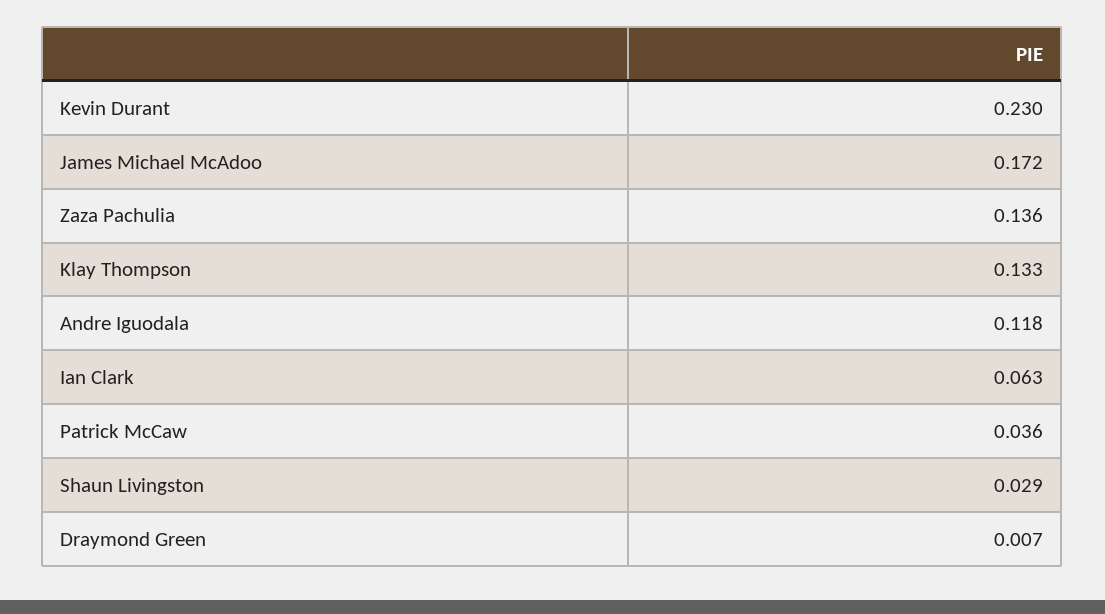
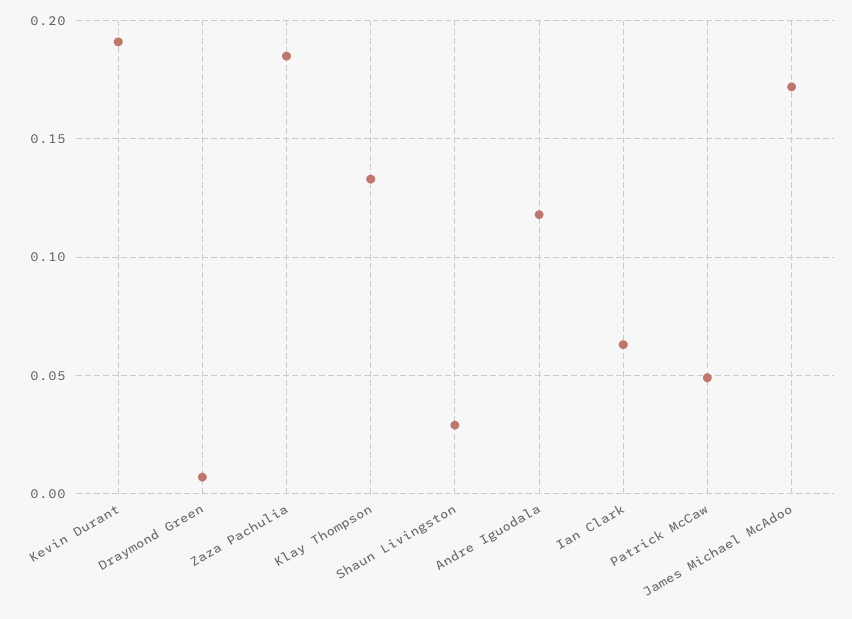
  {
-   "Kevin Durant": 0.23,
+   "Kevin Durant": 0.19,
    "James Michael McAdoo": 0.172,
-   "Zaza Pachulia": 0.136,
+   "Zaza Pachulia": 0.185,
    "Klay Thompson": 0.133,
    "Andre Iguodala": 0.118,
    "Ian Clark": 0.063,
-   "Patrick McCaw": 0.036,
+   "Patrick McCaw": 0.05,
    "Shaun Livingston": 0.029,
    "Draymond Green": 0.007
  }

